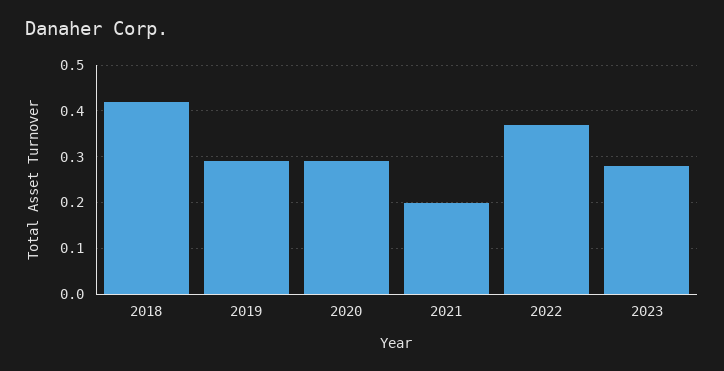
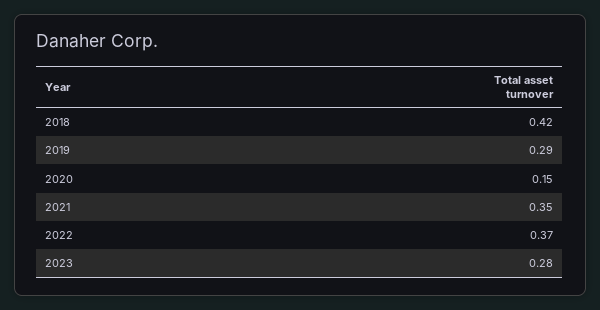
  {
    "2018": 0.42,
    "2019": 0.29,
-   "2020": 0.3,
+   "2020": 0.15,
-   "2021": 0.2,
+   "2021": 0.35,
    "2022": 0.37,
    "2023": 0.28
  }

